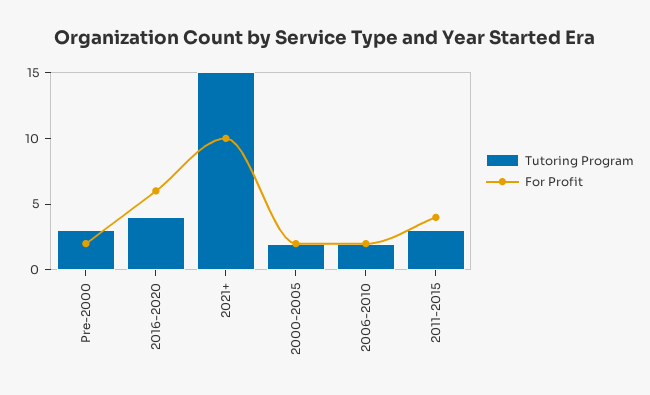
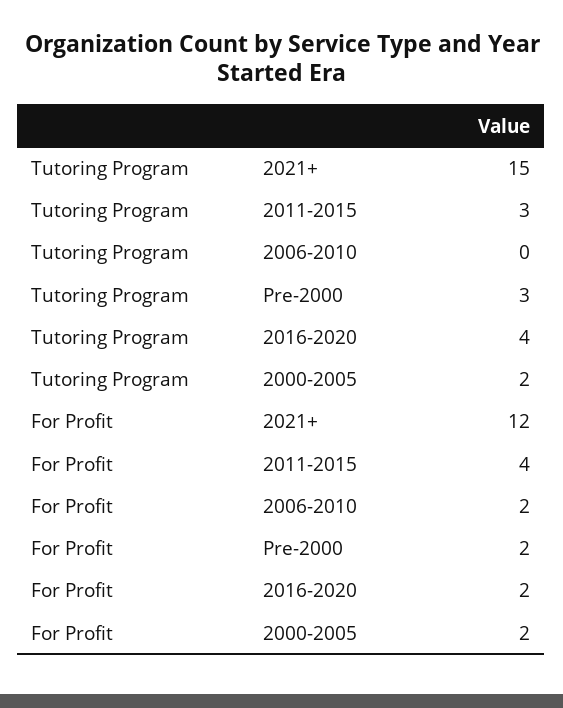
  {
    "Tutoring Program": {
      "Pre-2000": 3,
      "2016-2020": 4,
      "2021+": 15,
      "2000-2005": 2,
-     "2006-2010": 2,
+     "2006-2010": 0,
      "2011-2015": 3
    },
    "For Profit": {
      "Pre-2000": 2,
-     "2016-2020": 6,
+     "2016-2020": 2,
-     "2021+": 10,
+     "2021+": 12,
      "2000-2005": 2,
      "2006-2010": 2,
      "2011-2015": 4
    }
  }

